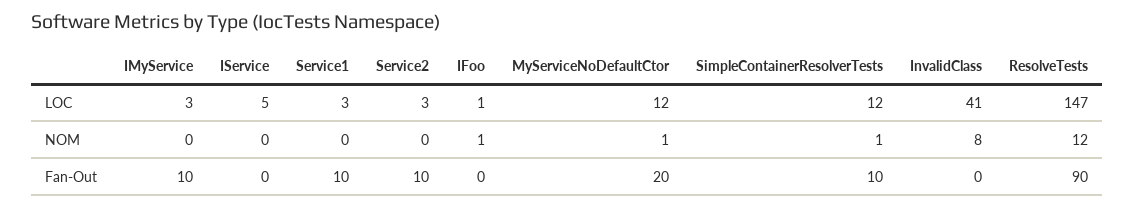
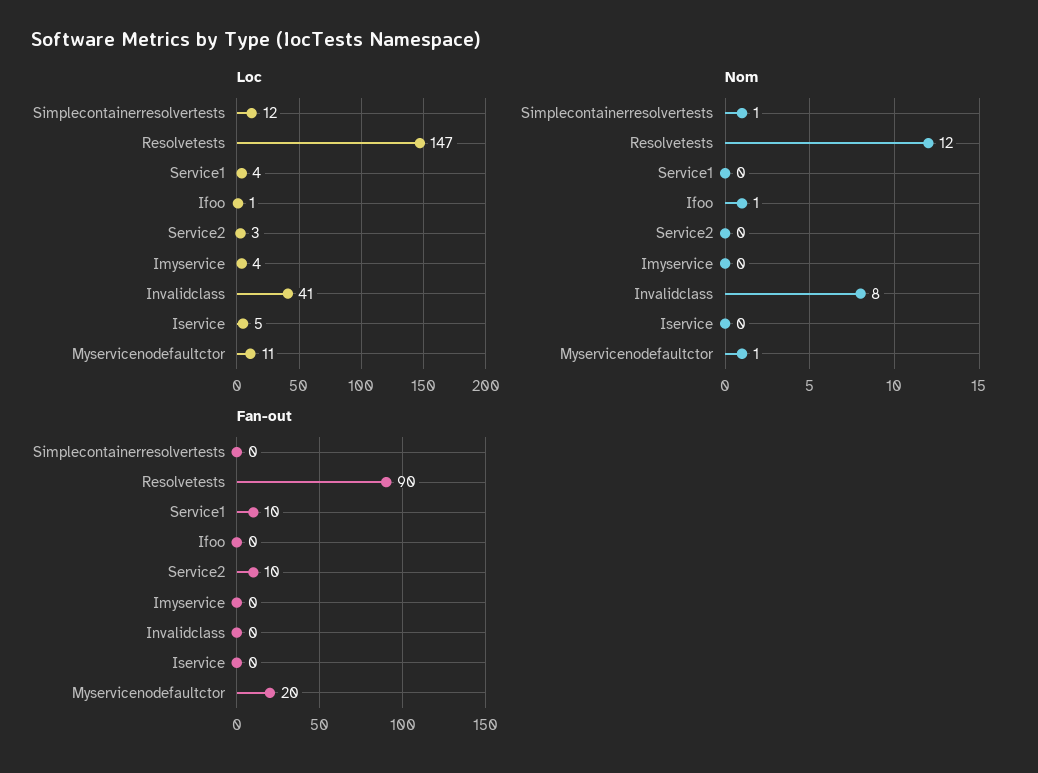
  {
    "LOC": {
-     "IMyService": 3,
+     "IMyService": 4,
      "IService": 5,
-     "Service1": 3,
+     "Service1": 4,
      "Service2": 3,
      "IFoo": 1,
-     "MyServiceNoDefaultCtor": 12,
+     "MyServiceNoDefaultCtor": 11,
      "SimpleContainerResolverTests": 12,
      "InvalidClass": 41,
      "ResolveTests": 147
    },
    "NOM": {
      "IMyService": 0,
      "IService": 0,
      "Service1": 0,
      "Service2": 0,
      "IFoo": 1,
      "MyServiceNoDefaultCtor": 1,
      "SimpleContainerResolverTests": 1,
      "InvalidClass": 8,
      "ResolveTests": 12
    },
    "Fan-Out": {
-     "IMyService": 10,
+     "IMyService": 0,
      "IService": 0,
      "Service1": 10,
      "Service2": 10,
      "IFoo": 0,
      "MyServiceNoDefaultCtor": 20,
-     "SimpleContainerResolverTests": 10,
+     "SimpleContainerResolverTests": 0,
      "InvalidClass": 0,
      "ResolveTests": 90
    }
  }

